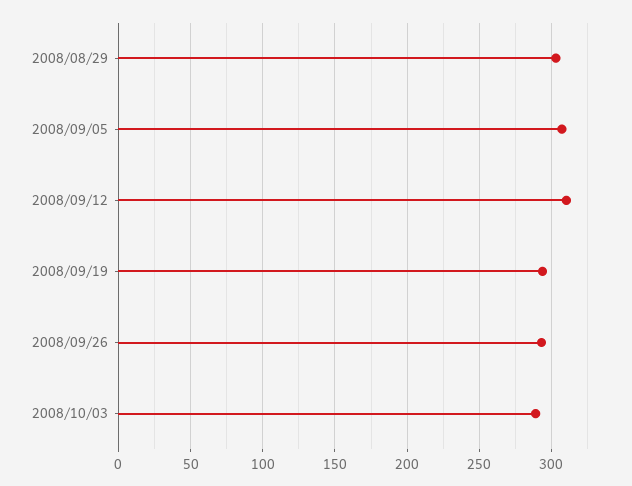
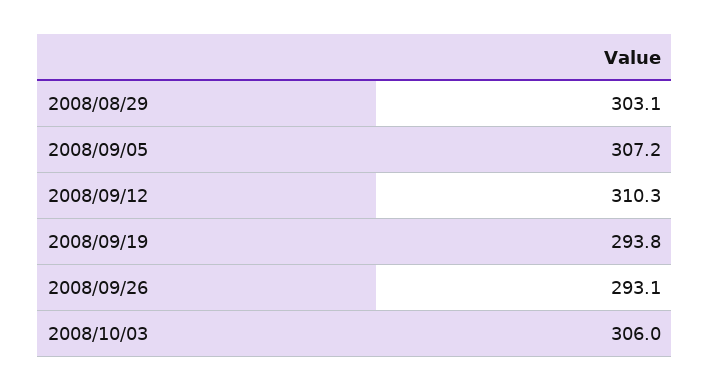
  {
    "2008/08/29": 303.1,
    "2008/09/05": 307.2,
    "2008/09/12": 310.3,
    "2008/09/19": 293.8,
    "2008/09/26": 293.1,
-   "2008/10/03": 290
+   "2008/10/03": 306
  }

